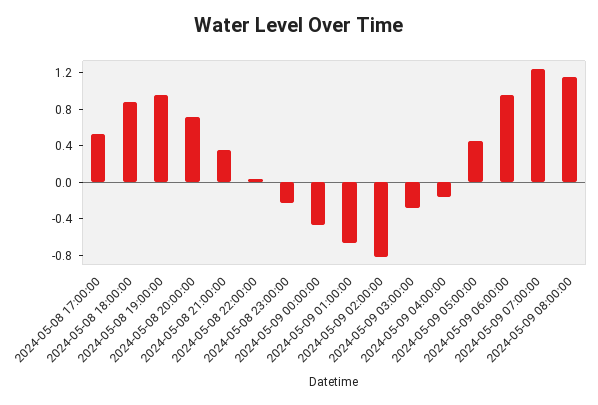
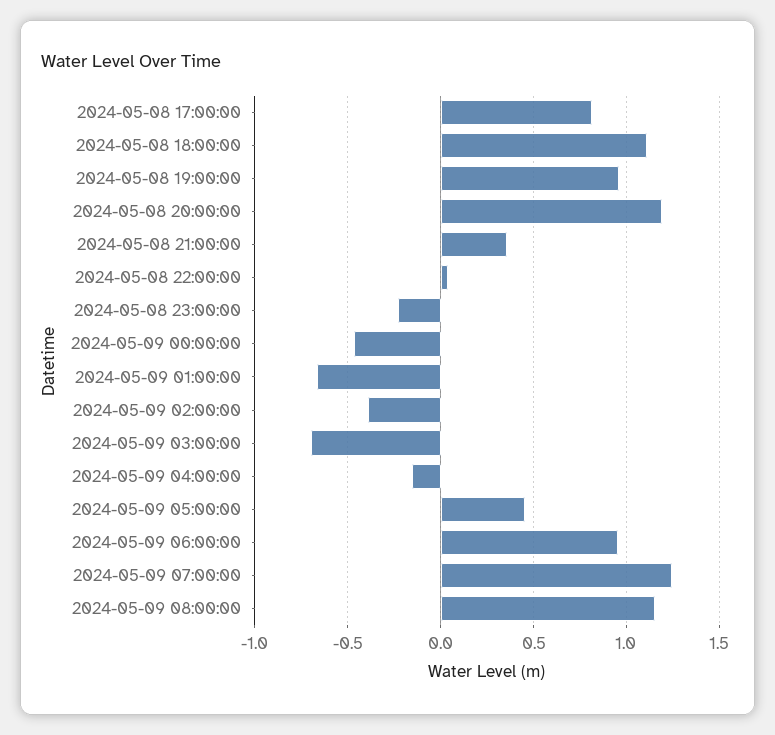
  {
-   "2024-05-08 17:00:00": 0.5,
+   "2024-05-08 17:00:00": 0.8,
-   "2024-05-08 18:00:00": 0.9,
+   "2024-05-08 18:00:00": 1.1,
    "2024-05-08 19:00:00": 0.95,
-   "2024-05-08 20:00:00": 0.7,
+   "2024-05-08 20:00:00": 1.2,
    "2024-05-08 21:00:00": 0.35,
    "2024-05-08 22:00:00": 0.05,
    "2024-05-08 23:00:00": -0.25,
    "2024-05-09 00:00:00": -0.45,
    "2024-05-09 01:00:00": -0.65,
-   "2024-05-09 02:00:00": -0.8,
+   "2024-05-09 02:00:00": -0.4,
-   "2024-05-09 03:00:00": -0.3,
+   "2024-05-09 03:00:00": -0.7,
    "2024-05-09 04:00:00": -0.15,
    "2024-05-09 05:00:00": 0.45,
    "2024-05-09 06:00:00": 0.95,
    "2024-05-09 07:00:00": 1.25,
    "2024-05-09 08:00:00": 1.15
  }

